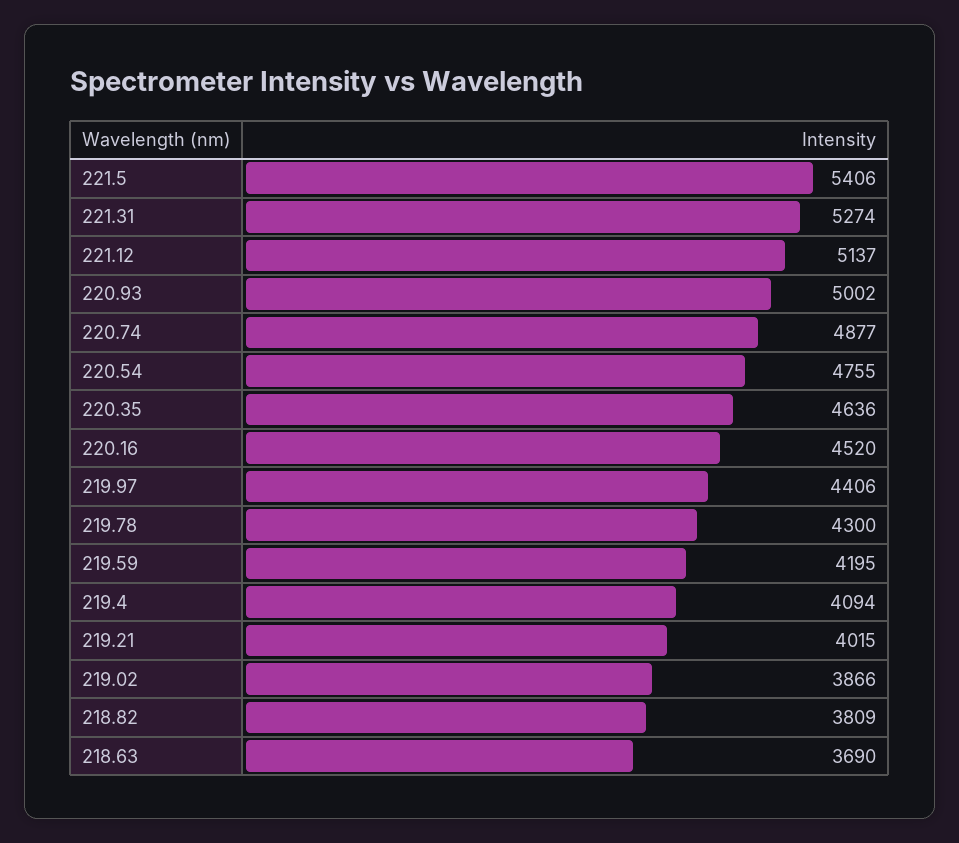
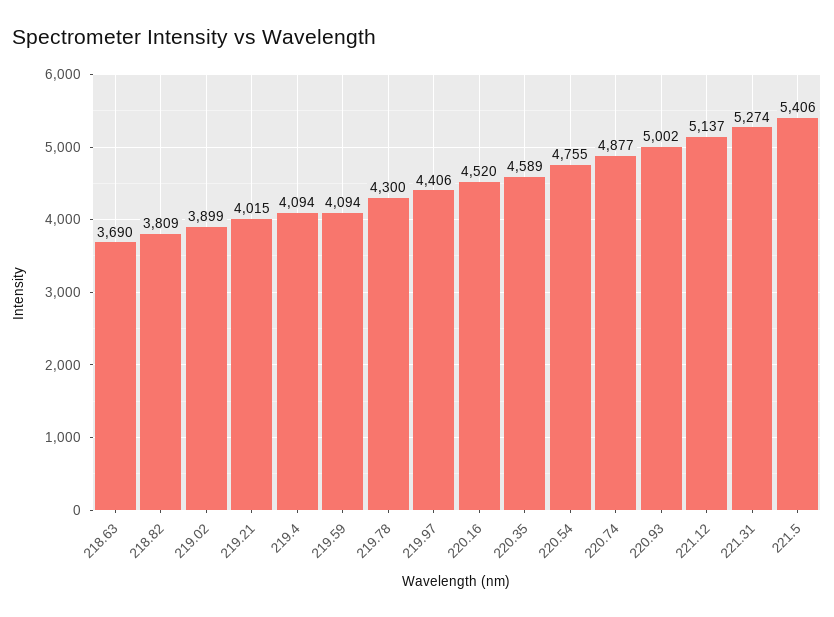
  {
    "221.5": 5406,
    "221.31": 5274,
    "221.12": 5137,
    "220.93": 5002,
    "220.74": 4877,
    "220.54": 4755,
-   "220.35": 4636,
+   "220.35": 4589,
    "220.16": 4520,
    "219.97": 4406,
    "219.78": 4300,
-   "219.59": 4195,
+   "219.59": 4094,
    "219.4": 4094,
    "219.21": 4015,
-   "219.02": 3866,
+   "219.02": 3899,
    "218.82": 3809,
    "218.63": 3690
  }

